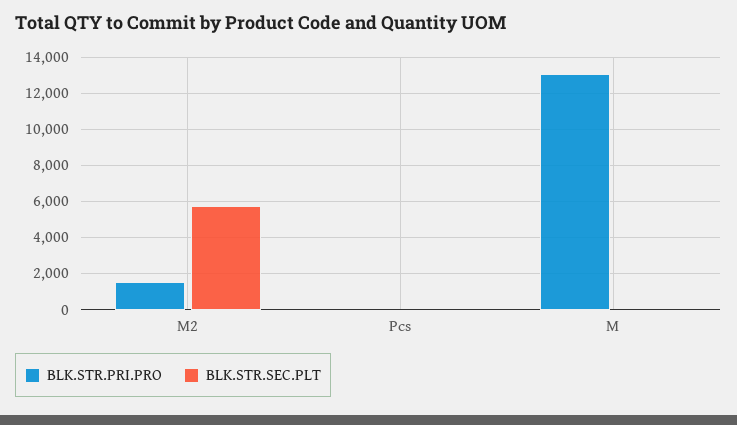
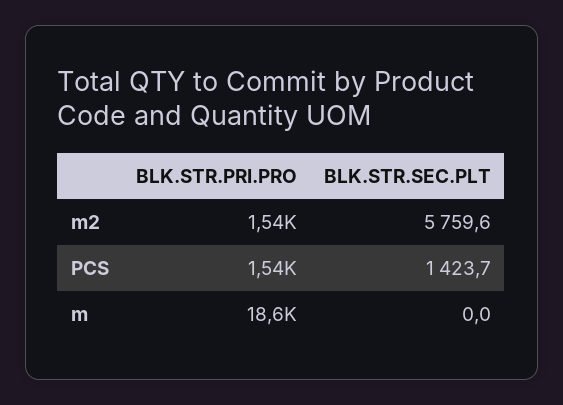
  {
    "BLK.STR.PRI.PRO": {
      "M2": 1540,
-     "Pcs": 0,
+     "Pcs": 1540,
-     "M": 13000
+     "M": 18600
    },
    "BLK.STR.SEC.PLT": {
      "M2": 5759.6,
-     "Pcs": 0,
+     "Pcs": 1423.7,
      "M": 0
    }
  }

